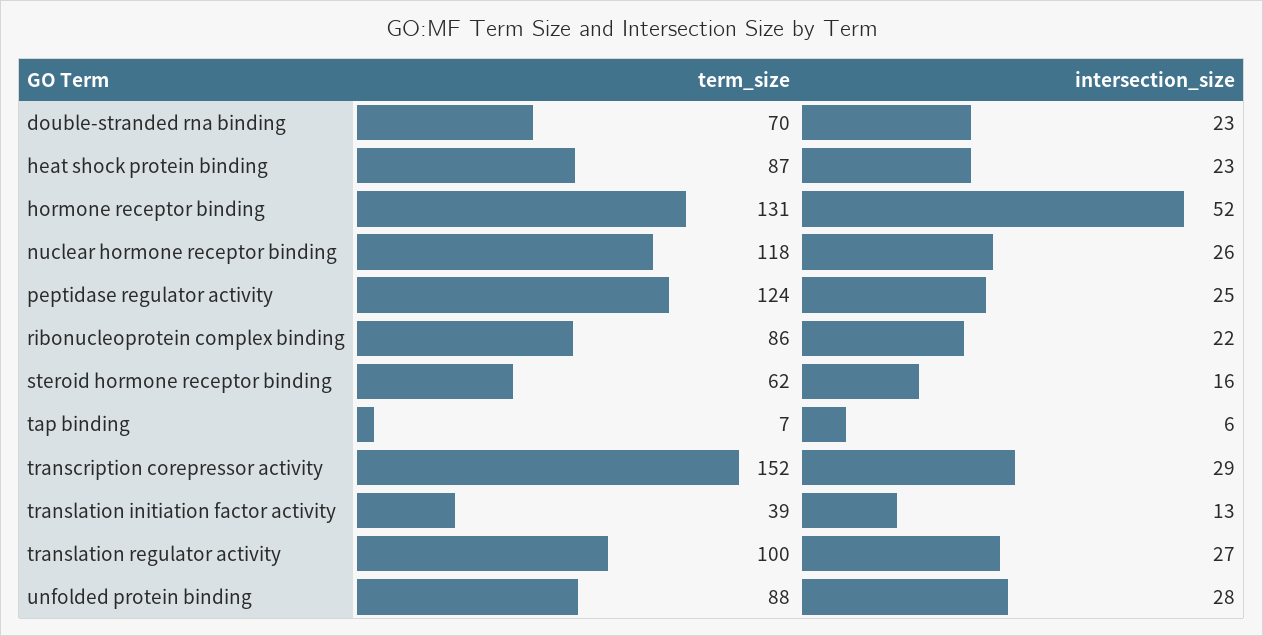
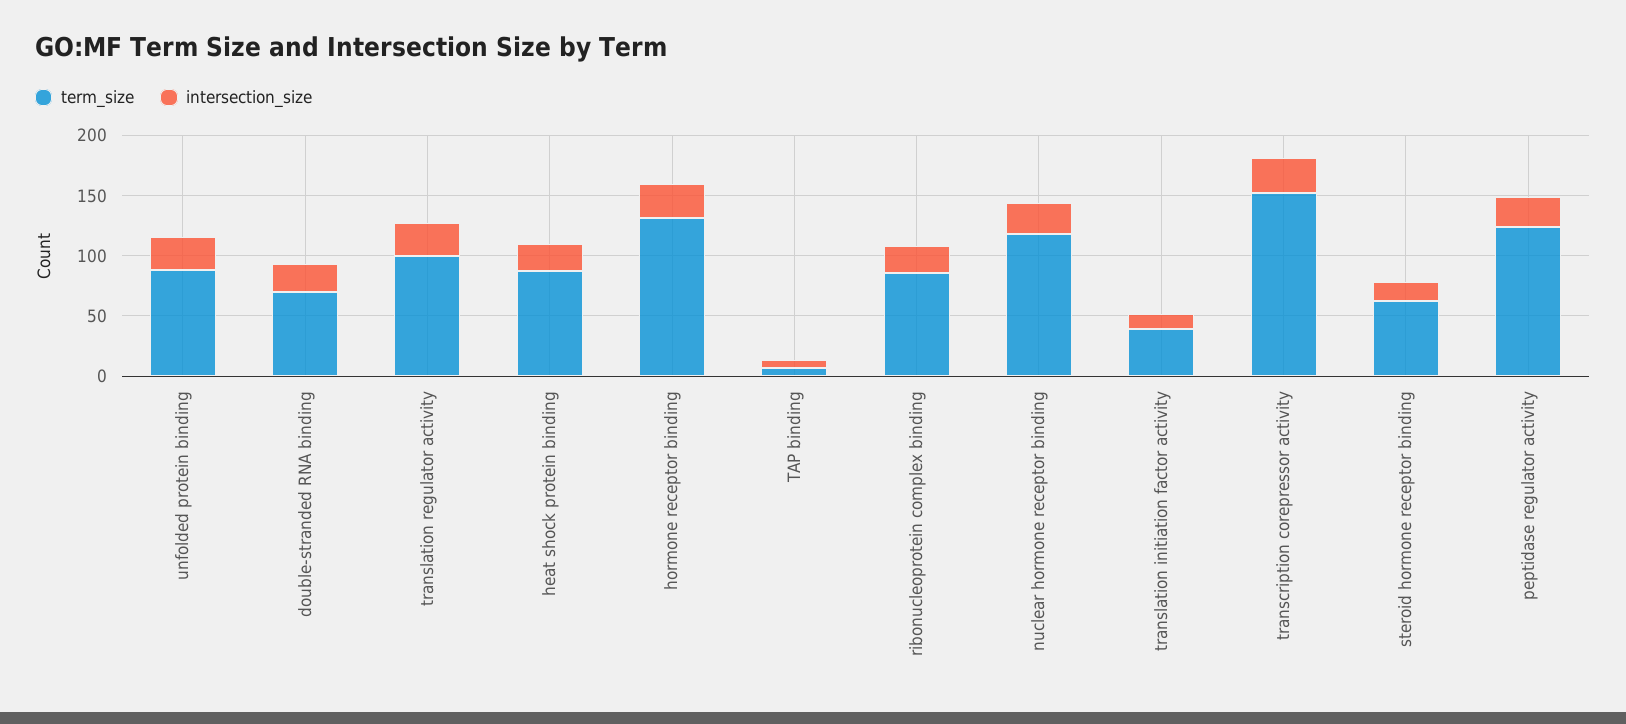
  {
    "term_size": {
      "double-stranded rna binding": 70,
      "heat shock protein binding": 87,
      "hormone receptor binding": 131,
      "nuclear hormone receptor binding": 118,
      "peptidase regulator activity": 124,
      "ribonucleoprotein complex binding": 86,
      "steroid hormone receptor binding": 62,
      "tap binding": 7,
      "transcription corepressor activity": 152,
      "translation initiation factor activity": 39,
      "translation regulator activity": 100,
      "unfolded protein binding": 88
    },
    "intersection_size": {
      "double-stranded rna binding": 23,
      "heat shock protein binding": 23,
-     "hormone receptor binding": 52,
+     "hormone receptor binding": 30,
      "nuclear hormone receptor binding": 26,
      "peptidase regulator activity": 25,
      "ribonucleoprotein complex binding": 22,
      "steroid hormone receptor binding": 16,
      "tap binding": 6,
      "transcription corepressor activity": 29,
      "translation initiation factor activity": 13,
      "translation regulator activity": 27,
      "unfolded protein binding": 28
    }
  }

